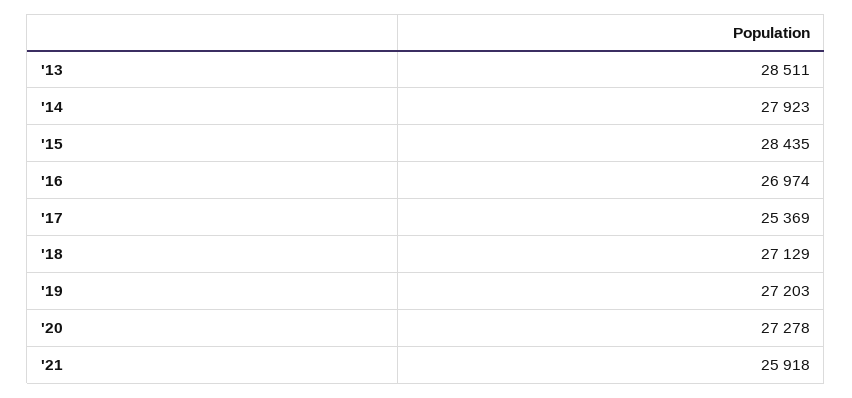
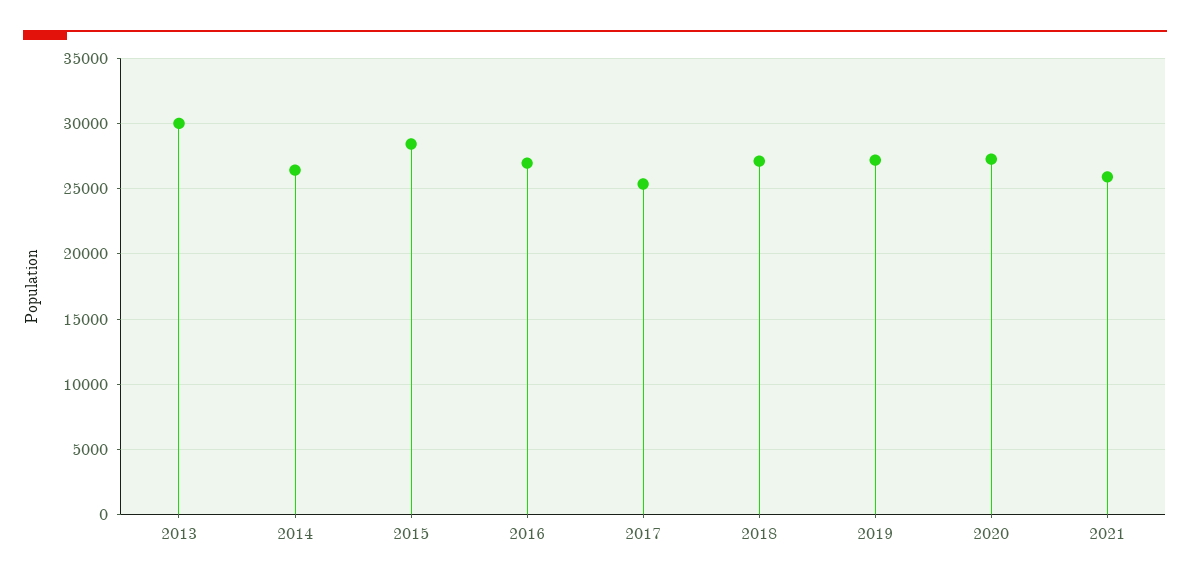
  {
-   "'13": 28511,
+   "'13": 30000,
-   "'14": 27923,
+   "'14": 26500,
    "'15": 28435,
    "'16": 26974,
    "'17": 25369,
    "'18": 27129,
    "'19": 27203,
    "'20": 27278,
    "'21": 25918
  }

